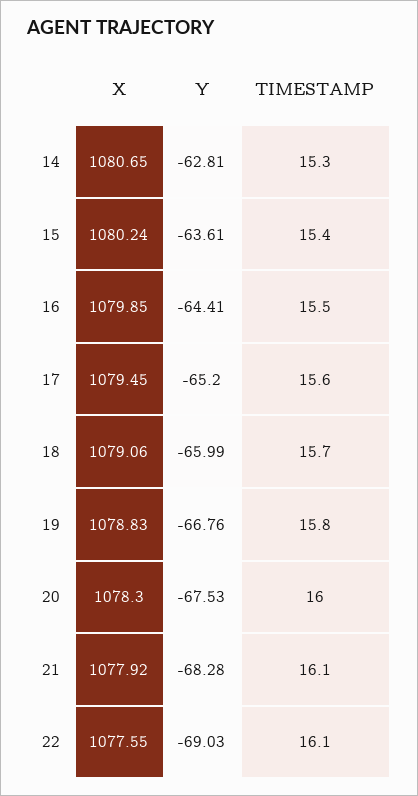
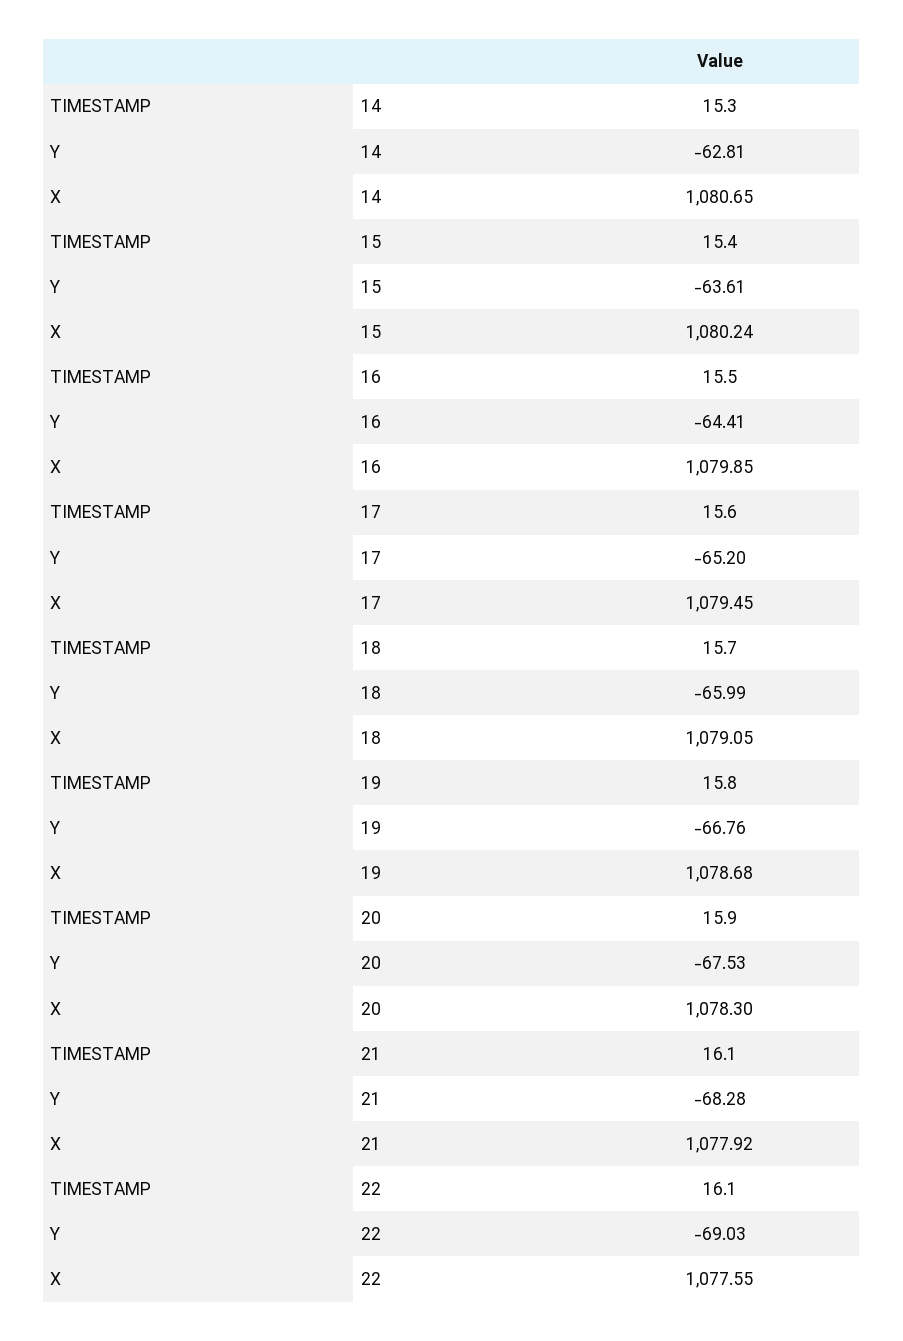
  {
    "X": {
      "14": 1080.65,
      "15": 1080.24,
      "16": 1079.85,
      "17": 1079.45,
-     "18": 1079.06,
+     "18": 1079.05,
-     "19": 1078.83,
+     "19": 1078.68,
      "20": 1078.3,
      "21": 1077.92,
      "22": 1077.55
    },
    "Y": {
      "14": -62.81,
      "15": -63.61,
      "16": -64.41,
      "17": -65.2,
      "18": -65.99,
      "19": -66.76,
      "20": -67.53,
      "21": -68.28,
      "22": -69.03
    },
    "TIMESTAMP": {
      "14": 15.3,
      "15": 15.4,
      "16": 15.5,
      "17": 15.6,
      "18": 15.7,
      "19": 15.8,
-     "20": 16,
+     "20": 15.9,
      "21": 16.1,
      "22": 16.1
    }
  }

